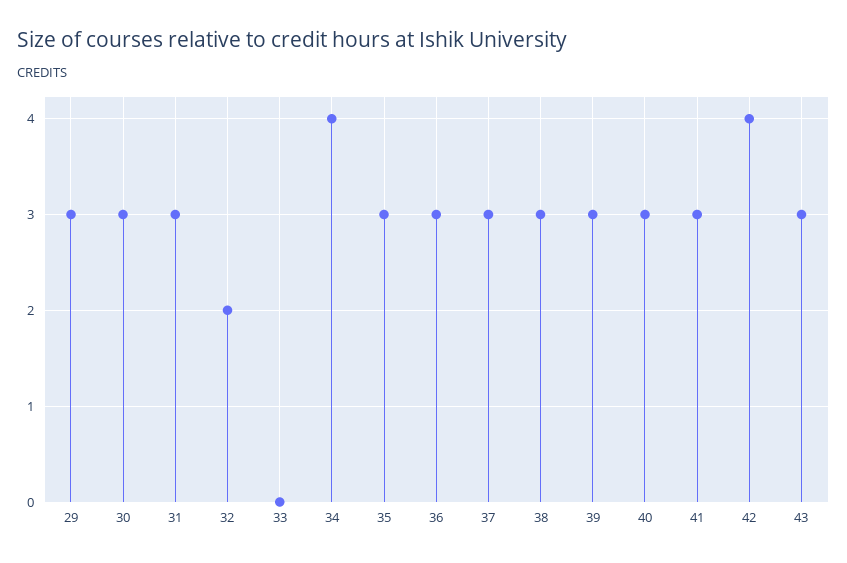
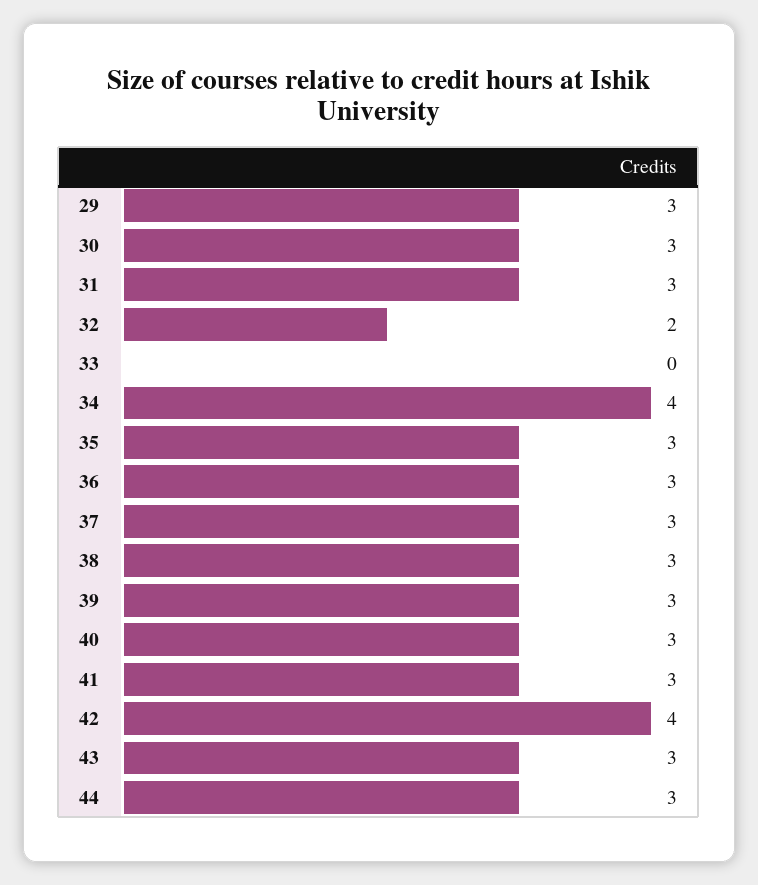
  {
    "29": 3,
    "30": 3,
    "31": 3,
    "32": 2,
    "33": 0,
    "34": 4,
    "35": 3,
    "36": 3,
    "37": 3,
    "38": 3,
    "39": 3,
    "40": 3,
    "41": 3,
    "42": 4,
-   "43": 3
+   "43": 3,
+   "44": 3
  }

